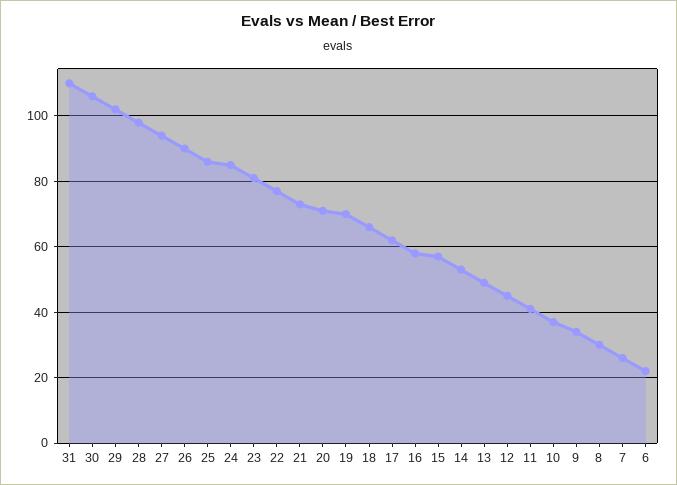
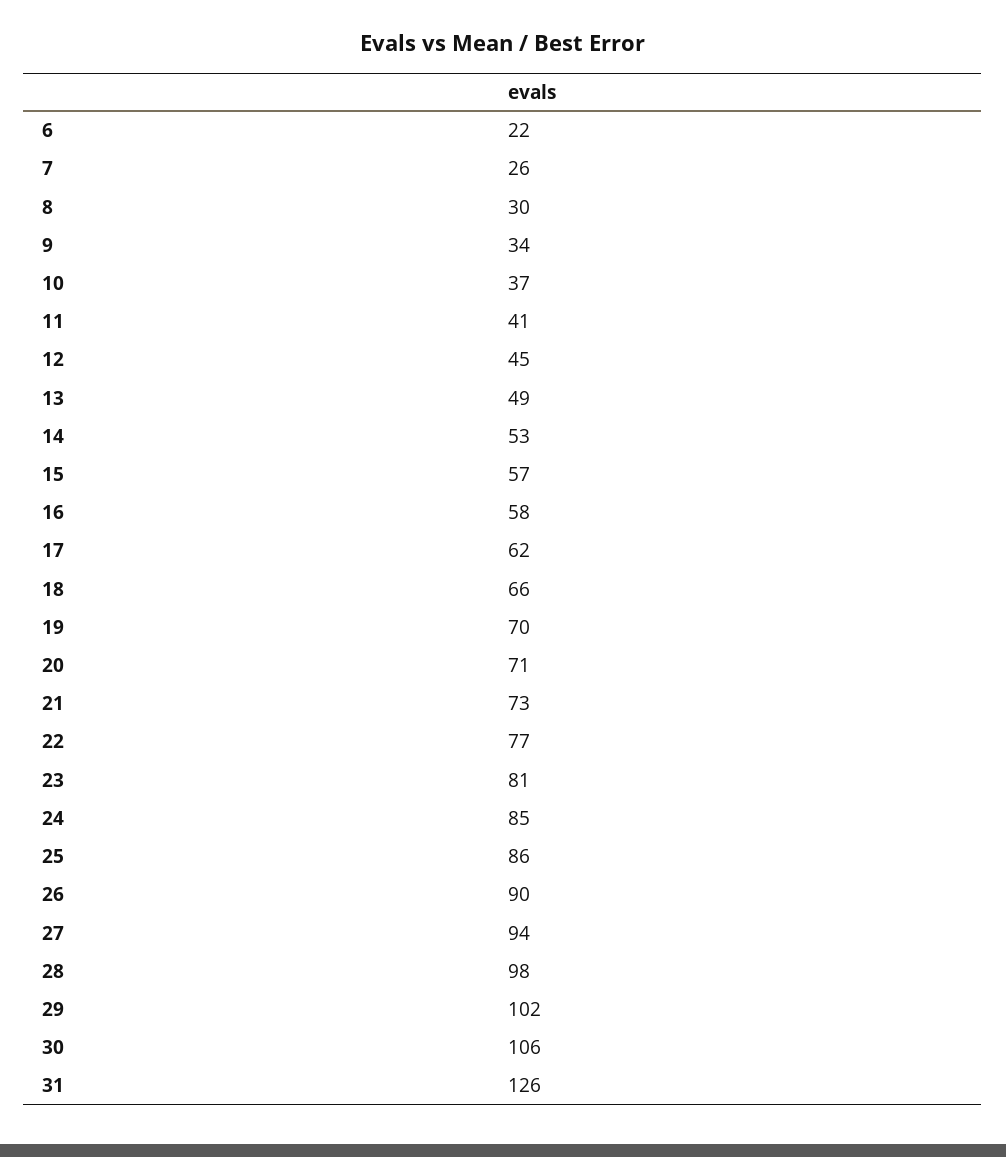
  {
-   "31": 110,
+   "31": 126,
    "30": 106,
    "29": 102,
    "28": 98,
    "27": 94,
    "26": 90,
    "25": 86,
    "24": 85,
    "23": 81,
    "22": 77,
    "21": 73,
    "20": 71,
    "19": 70,
    "18": 66,
    "17": 62,
    "16": 58,
    "15": 57,
    "14": 53,
    "13": 49,
    "12": 45,
    "11": 41,
    "10": 37,
    "9": 34,
    "8": 30,
    "7": 26,
    "6": 22
  }

